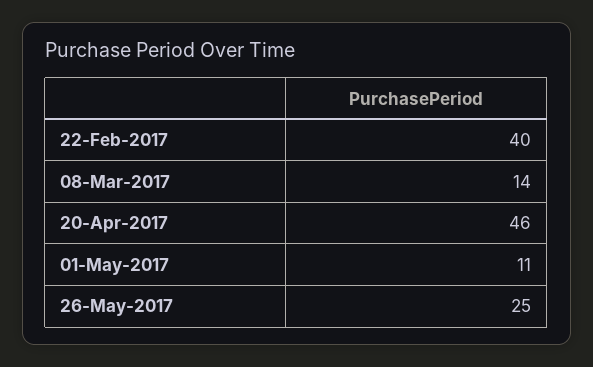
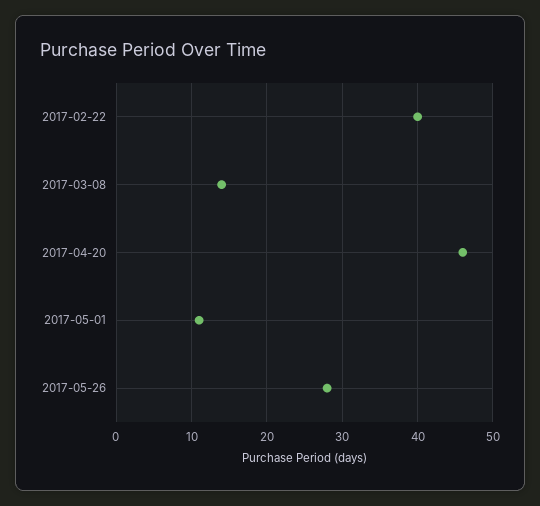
  {
    "22-Feb-2017": 40,
    "08-Mar-2017": 14,
    "20-Apr-2017": 46,
    "01-May-2017": 11,
-   "26-May-2017": 25
+   "26-May-2017": 28
  }

